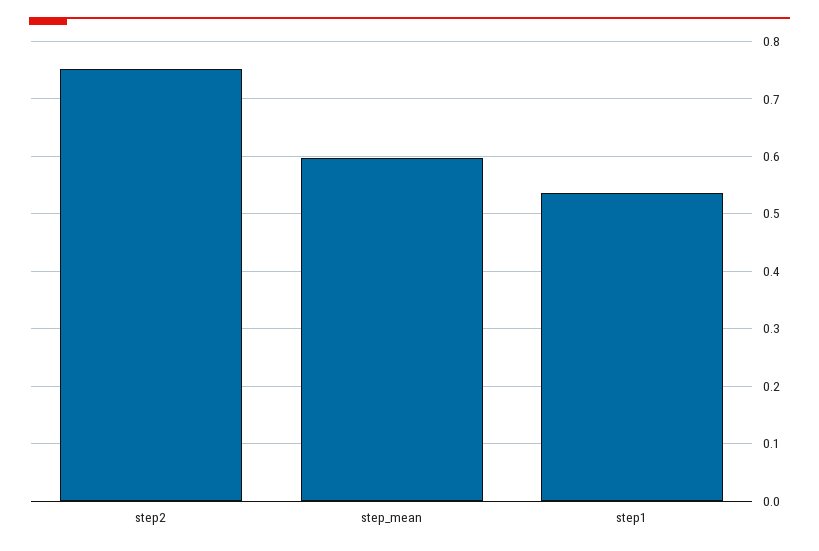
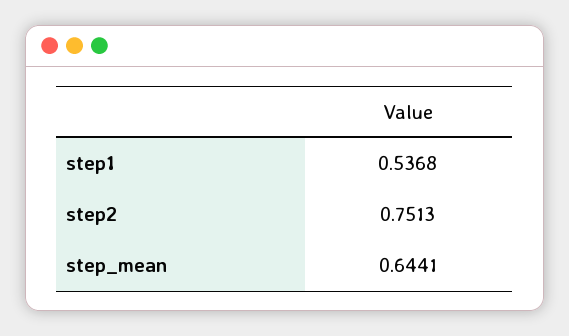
  {
    "step2": 0.7513,
-   "step_mean": 0.6,
+   "step_mean": 0.6441,
    "step1": 0.5368
  }

